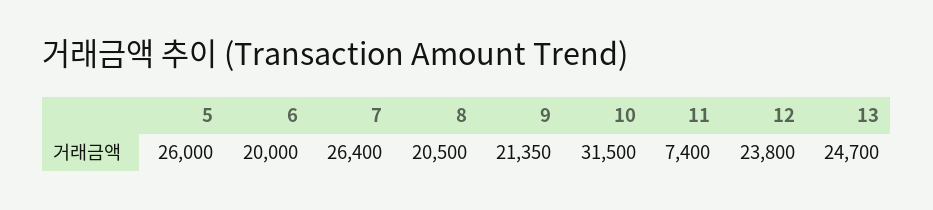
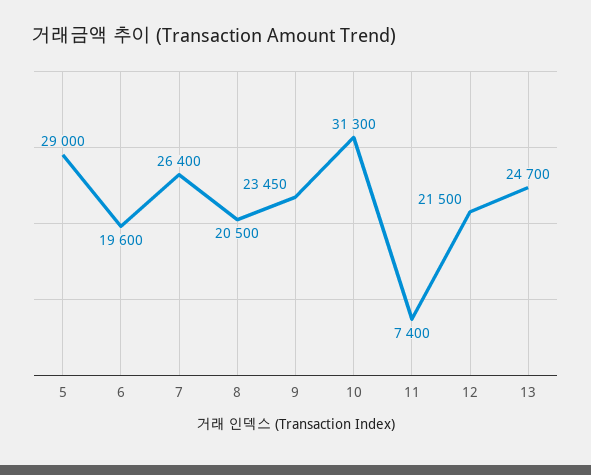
  {
-   "5": 26000,
+   "5": 29000,
-   "6": 20000,
+   "6": 19600,
    "7": 26400,
    "8": 20500,
-   "9": 21350,
+   "9": 23450,
-   "10": 31500,
+   "10": 31300,
    "11": 7400,
-   "12": 23800,
+   "12": 21500,
    "13": 24700
  }

